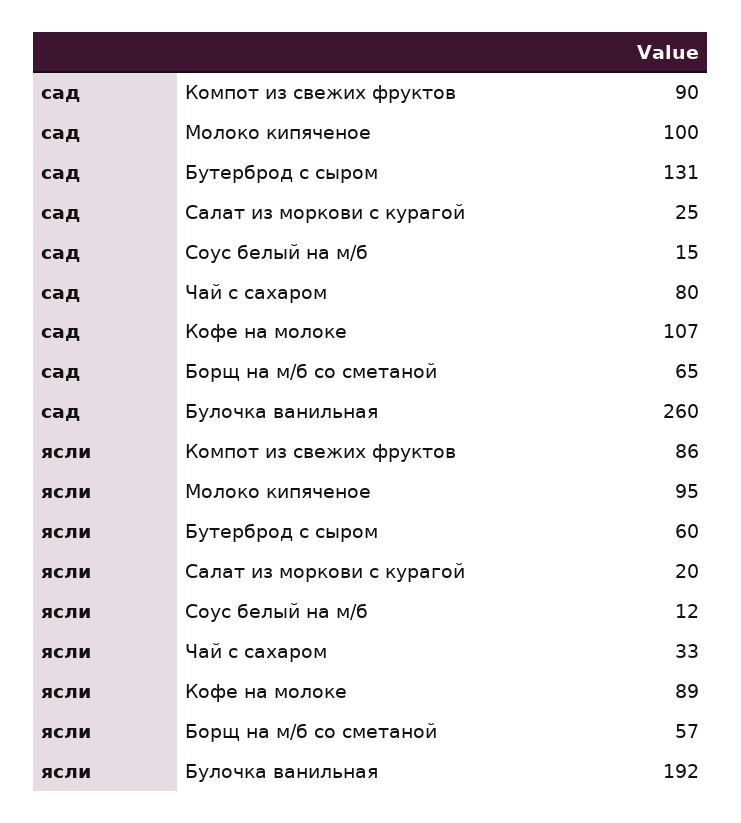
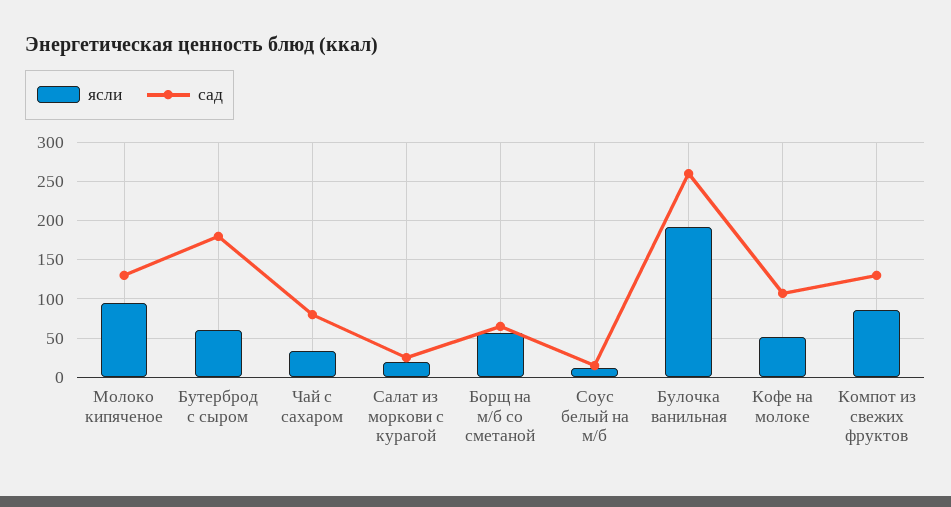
  {
    "сад": {
-     "Компот из свежих фруктов": 90,
+     "Компот из свежих фруктов": 130,
-     "Молоко кипяченое": 100,
+     "Молоко кипяченое": 130,
-     "Бутерброд с сыром": 131,
+     "Бутерброд с сыром": 180,
      "Салат из моркови с курагой": 25,
      "Соус белый на м/б": 15,
      "Чай с сахаром": 80,
      "Кофе на молоке": 107,
      "Борщ на м/б со сметаной": 65,
      "Булочка ванильная": 260
    },
    "ясли": {
      "Компот из свежих фруктов": 86,
      "Молоко кипяченое": 95,
      "Бутерброд с сыром": 60,
      "Салат из моркови с курагой": 20,
      "Соус белый на м/б": 12,
      "Чай с сахаром": 33,
-     "Кофе на молоке": 89,
+     "Кофе на молоке": 50,
      "Борщ на м/б со сметаной": 57,
      "Булочка ванильная": 192
    }
  }

